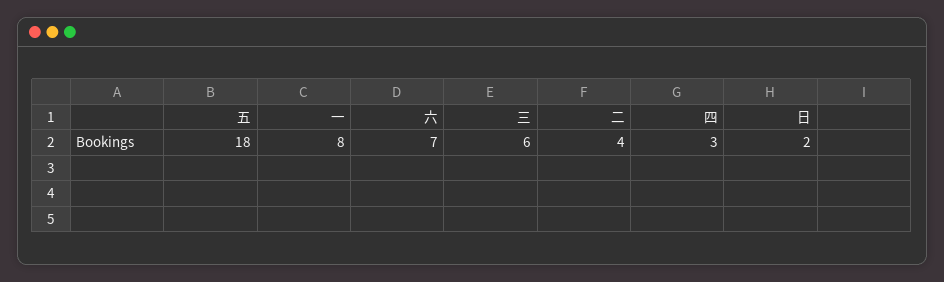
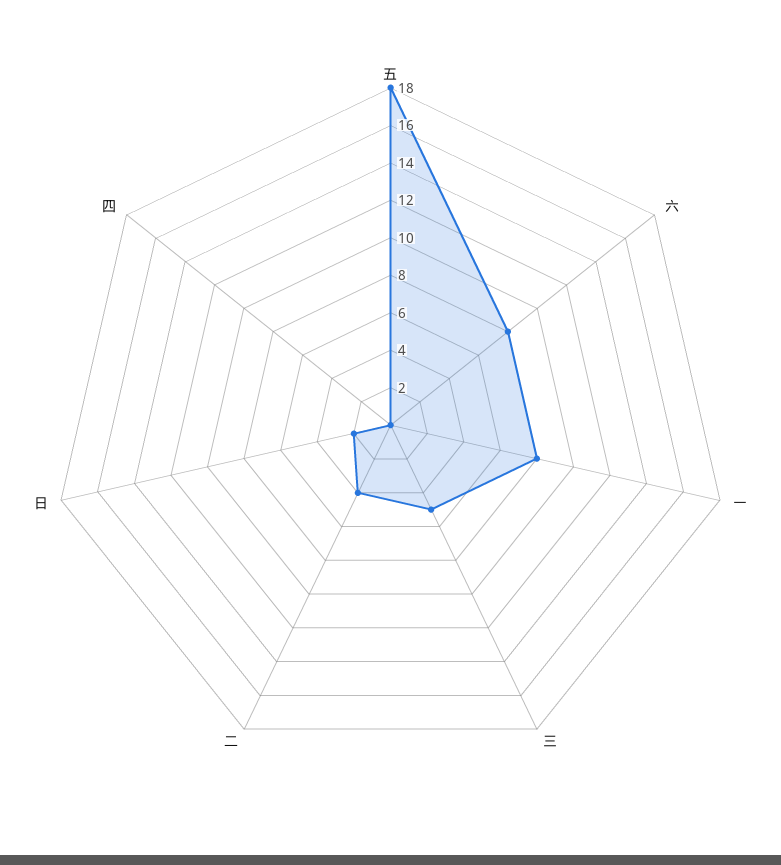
  {
    "五": 18,
    "一": 8,
-   "六": 7,
+   "六": 8,
-   "三": 6,
+   "三": 5,
    "二": 4,
-   "四": 3,
+   "四": 0,
    "日": 2
  }

